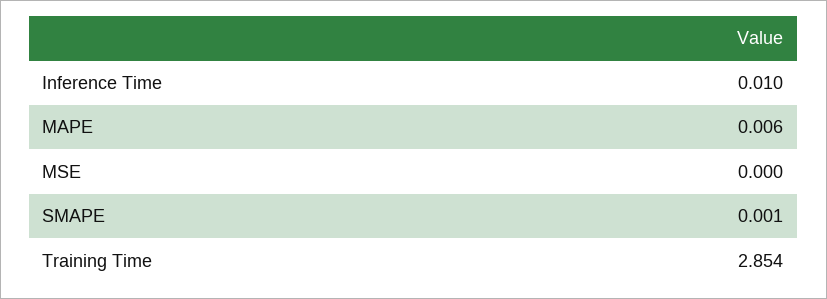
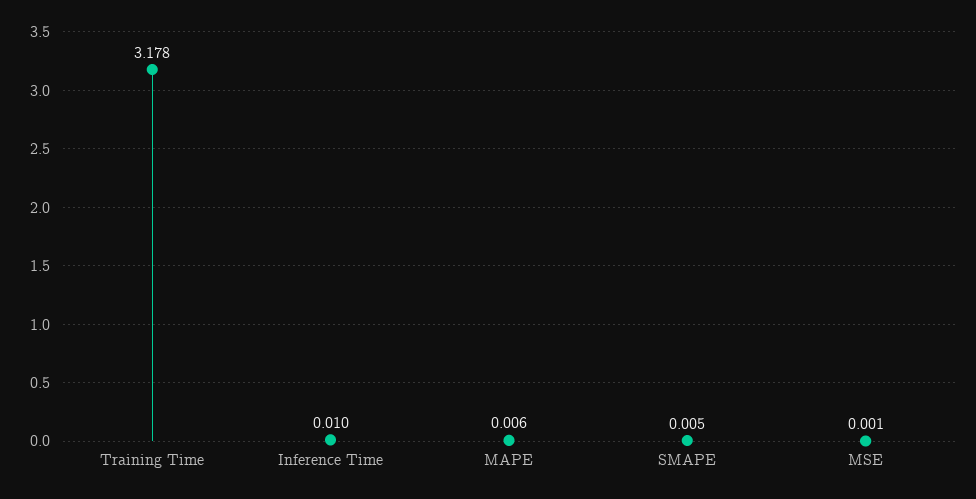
  {
    "Inference Time": 0.01,
    "MAPE": 0.006,
-   "MSE": 0,
+   "MSE": 0.001,
-   "SMAPE": 0.001,
+   "SMAPE": 0.005,
-   "Training Time": 2.854
+   "Training Time": 3.178
  }

